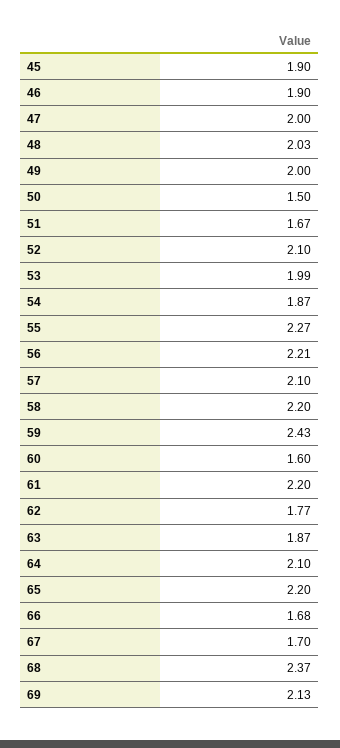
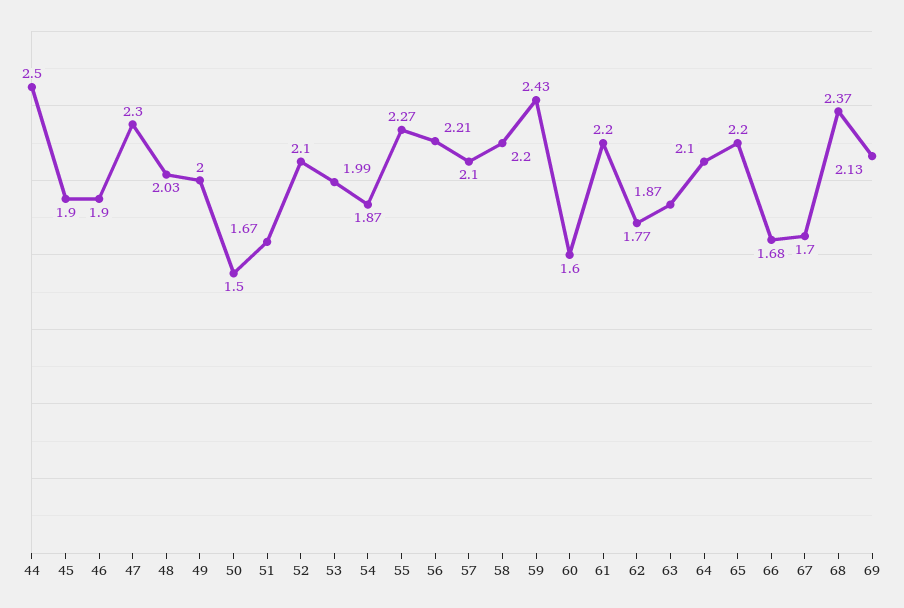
  {
    "45": 1.9,
    "46": 1.9,
-   "47": 2,
+   "47": 2.3,
    "48": 2.03,
    "49": 2,
    "50": 1.5,
    "51": 1.67,
    "52": 2.1,
    "53": 1.99,
    "54": 1.87,
    "55": 2.27,
    "56": 2.21,
    "57": 2.1,
    "58": 2.2,
    "59": 2.43,
    "60": 1.6,
    "61": 2.2,
    "62": 1.77,
    "63": 1.87,
    "64": 2.1,
    "65": 2.2,
    "66": 1.68,
    "67": 1.7,
    "68": 2.37,
-   "69": 2.13
+   "69": 2.13,
+   "44": 2.5
  }

